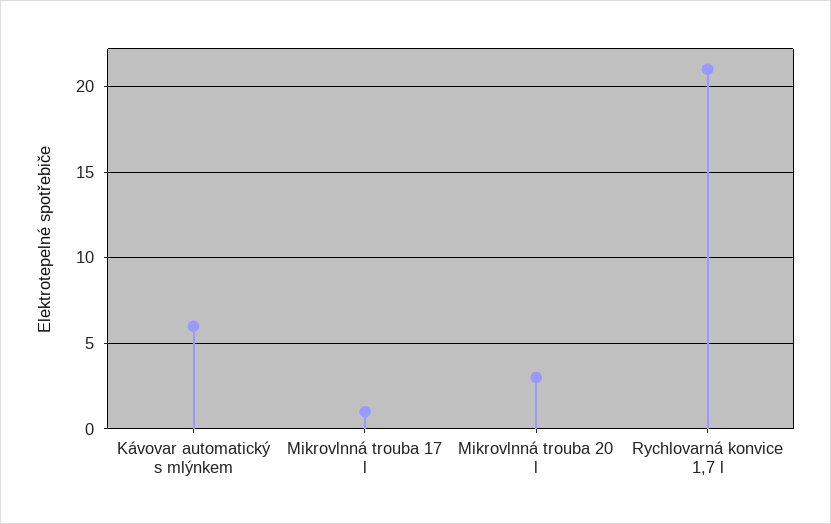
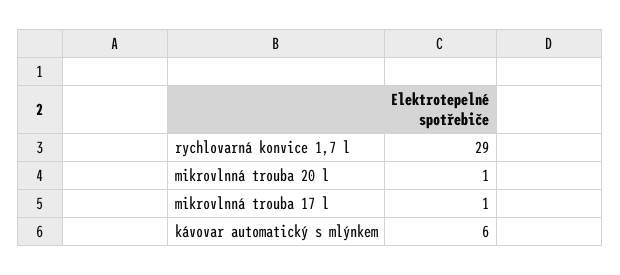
  {
    "Kávovar automatický s mlýnkem": 6,
    "Mikrovlnná trouba 17 l": 1,
-   "Mikrovlnná trouba 20 l": 3,
+   "Mikrovlnná trouba 20 l": 1,
-   "Rychlovarná konvice 1,7 l": 21
+   "Rychlovarná konvice 1,7 l": 29
  }

